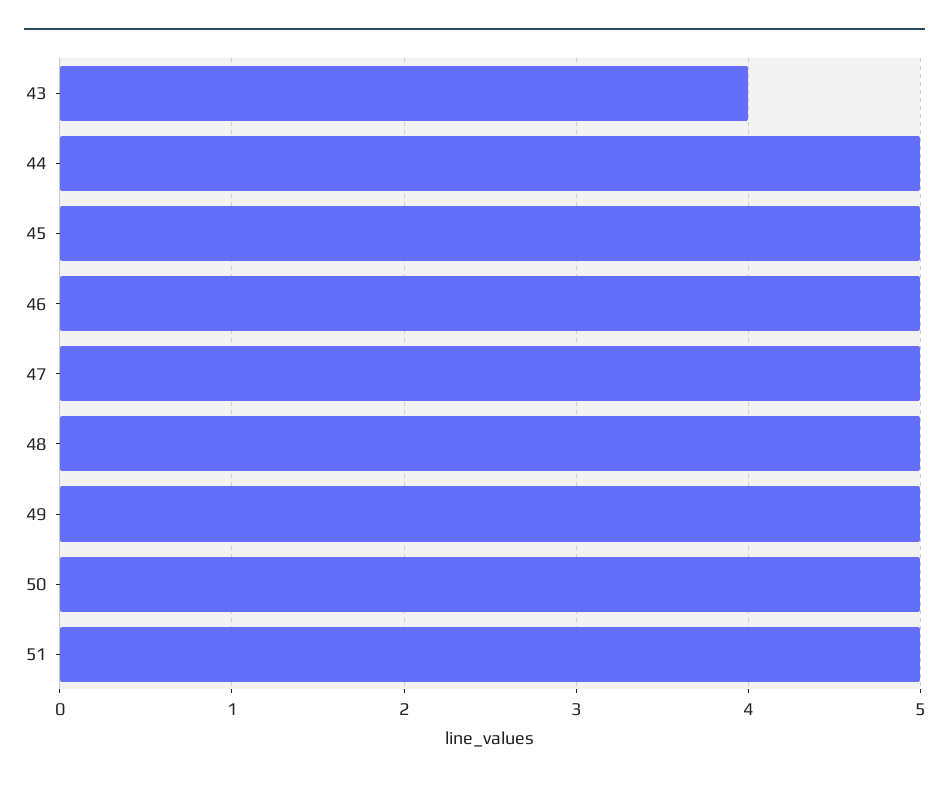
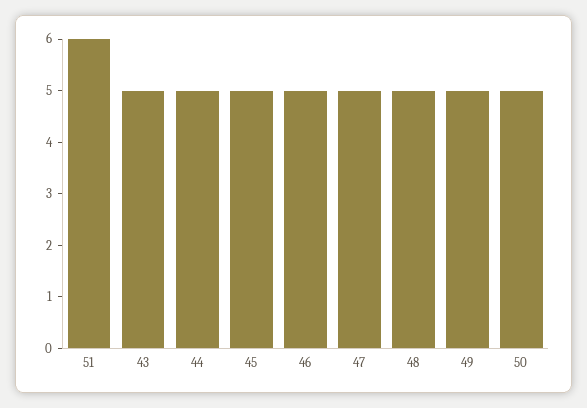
  {
-   "43": 4,
+   "43": 5,
    "44": 5,
    "45": 5,
    "46": 5,
    "47": 5,
    "48": 5,
    "49": 5,
    "50": 5,
-   "51": 5
+   "51": 6
  }

